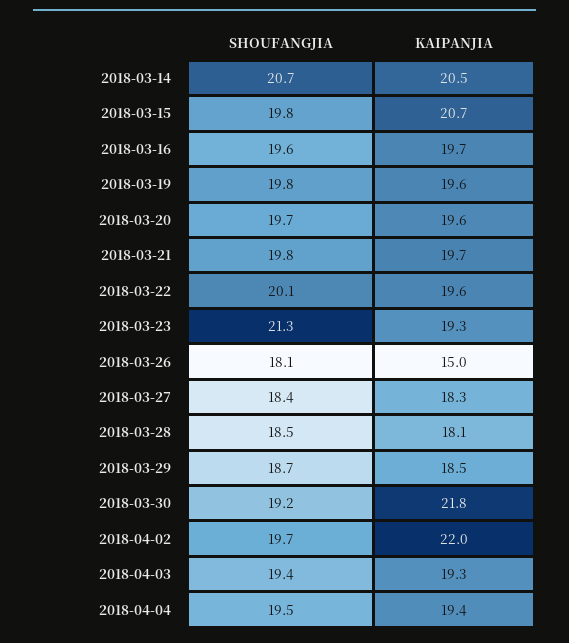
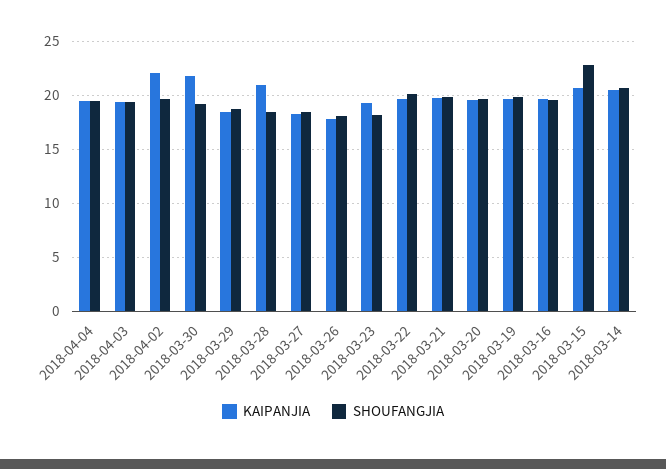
  {
    "SHOUFANGJIA": {
      "2018-03-14": 20.7,
-     "2018-03-15": 19.8,
+     "2018-03-15": 23,
      "2018-03-16": 19.6,
      "2018-03-19": 19.8,
      "2018-03-20": 19.7,
      "2018-03-21": 19.8,
      "2018-03-22": 20.1,
-     "2018-03-23": 21.3,
+     "2018-03-23": 18,
      "2018-03-26": 18.1,
      "2018-03-27": 18.4,
      "2018-03-28": 18.5,
      "2018-03-29": 18.7,
      "2018-03-30": 19.2,
      "2018-04-02": 19.7,
      "2018-04-03": 19.4,
      "2018-04-04": 19.5
    },
    "KAIPANJIA": {
      "2018-03-14": 20.5,
      "2018-03-15": 20.7,
      "2018-03-16": 19.7,
      "2018-03-19": 19.6,
      "2018-03-20": 19.6,
      "2018-03-21": 19.7,
      "2018-03-22": 19.6,
      "2018-03-23": 19.3,
-     "2018-03-26": 15,
+     "2018-03-26": 18,
      "2018-03-27": 18.3,
-     "2018-03-28": 18.1,
+     "2018-03-28": 21,
      "2018-03-29": 18.5,
      "2018-03-30": 21.8,
      "2018-04-02": 22,
      "2018-04-03": 19.3,
      "2018-04-04": 19.4
    }
  }

